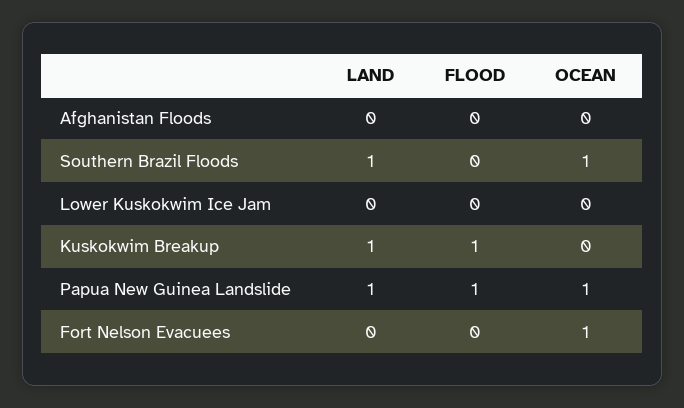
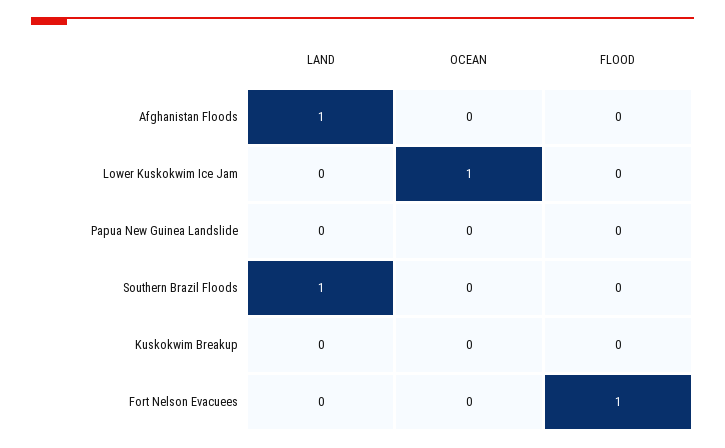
  {
    "LAND": {
-     "Afghanistan Floods": 0,
+     "Afghanistan Floods": 1,
      "Southern Brazil Floods": 1,
      "Lower Kuskokwim Ice Jam": 0,
-     "Kuskokwim Breakup": 1,
+     "Kuskokwim Breakup": 0,
-     "Papua New Guinea Landslide": 1,
+     "Papua New Guinea Landslide": 0,
      "Fort Nelson Evacuees": 0
    },
    "FLOOD": {
      "Afghanistan Floods": 0,
      "Southern Brazil Floods": 0,
      "Lower Kuskokwim Ice Jam": 0,
-     "Kuskokwim Breakup": 1,
+     "Kuskokwim Breakup": 0,
-     "Papua New Guinea Landslide": 1,
+     "Papua New Guinea Landslide": 0,
-     "Fort Nelson Evacuees": 0
+     "Fort Nelson Evacuees": 1
    },
    "OCEAN": {
      "Afghanistan Floods": 0,
-     "Southern Brazil Floods": 1,
+     "Southern Brazil Floods": 0,
-     "Lower Kuskokwim Ice Jam": 0,
+     "Lower Kuskokwim Ice Jam": 1,
      "Kuskokwim Breakup": 0,
-     "Papua New Guinea Landslide": 1,
+     "Papua New Guinea Landslide": 0,
-     "Fort Nelson Evacuees": 1
+     "Fort Nelson Evacuees": 0
    }
  }

